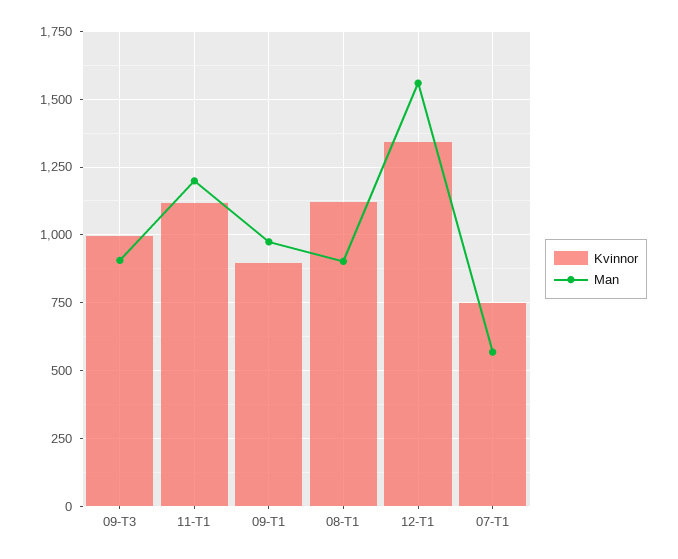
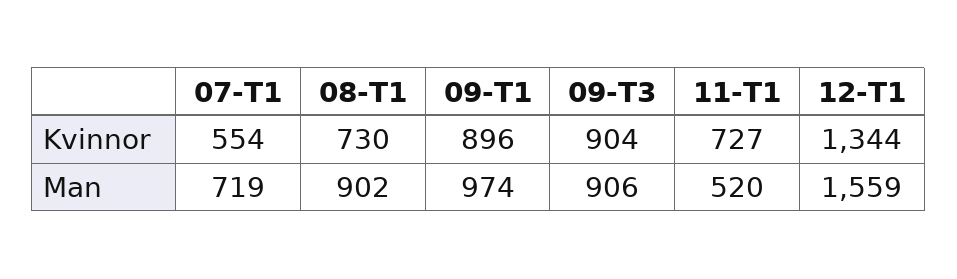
  {
    "Kvinnor": {
-     "09-T3": 1000,
+     "09-T3": 904,
-     "11-T1": 1125,
+     "11-T1": 727,
      "09-T1": 896,
-     "08-T1": 1125,
+     "08-T1": 730,
      "12-T1": 1344,
-     "07-T1": 750
+     "07-T1": 554
    },
    "Man": {
      "09-T3": 906,
-     "11-T1": 1200,
+     "11-T1": 520,
      "09-T1": 974,
      "08-T1": 902,
      "12-T1": 1559,
-     "07-T1": 575
+     "07-T1": 719
    }
  }

